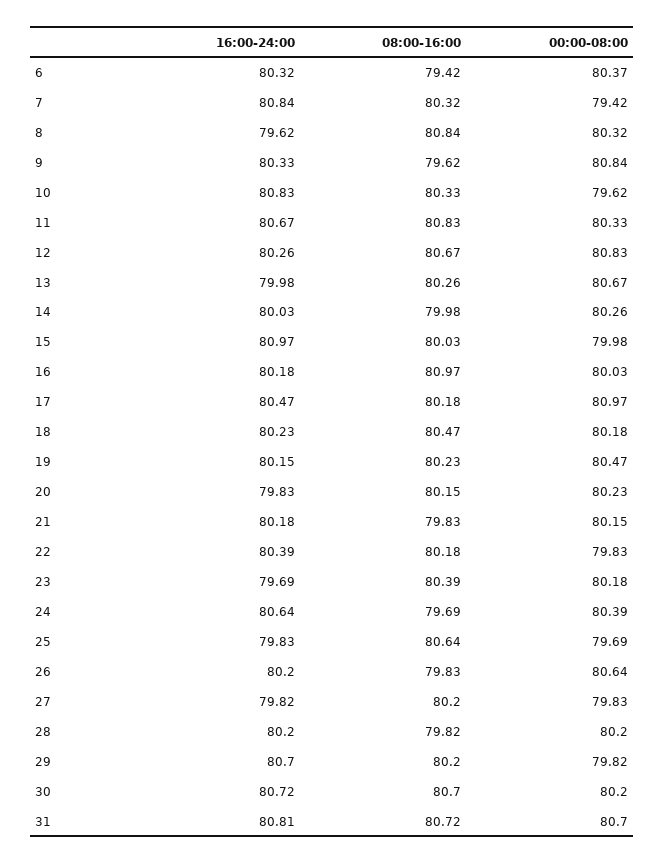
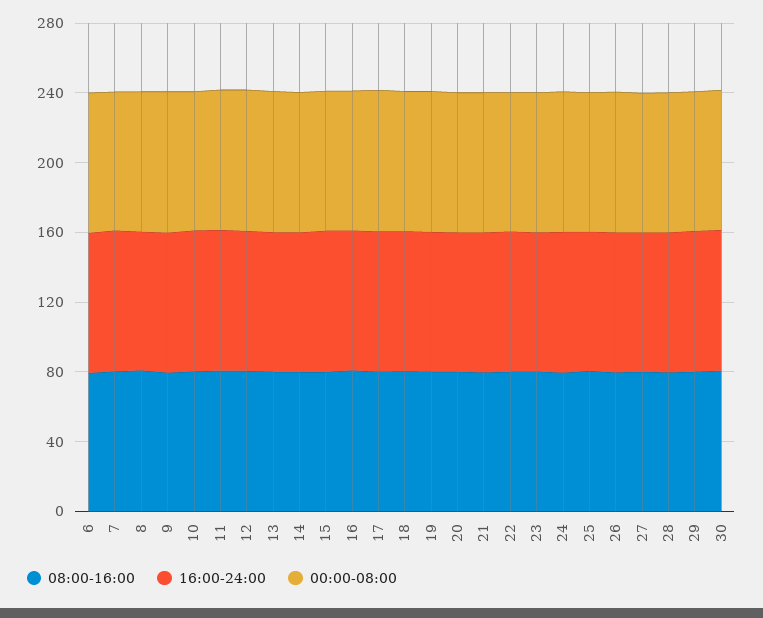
  {
    "16:00-24:00": {
      "6": 80.32,
      "7": 80.84,
      "8": 79.62,
      "9": 80.33,
      "10": 80.83,
      "11": 80.67,
      "12": 80.26,
      "13": 79.98,
      "14": 80.03,
      "15": 80.97,
      "16": 80.18,
      "17": 80.47,
      "18": 80.23,
      "19": 80.15,
      "20": 79.83,
      "21": 80.18,
      "22": 80.39,
      "23": 79.69,
      "24": 80.64,
      "25": 79.83,
      "26": 80.2,
      "27": 79.82,
      "28": 80.2,
      "29": 80.7,
-     "30": 80.72,
+     "30": 80.72
-     "31": 80.81
    },
    "08:00-16:00": {
      "6": 79.42,
      "7": 80.32,
      "8": 80.84,
      "9": 79.62,
      "10": 80.33,
      "11": 80.83,
      "12": 80.67,
      "13": 80.26,
      "14": 79.98,
      "15": 80.03,
      "16": 80.97,
      "17": 80.18,
      "18": 80.47,
      "19": 80.23,
      "20": 80.15,
      "21": 79.83,
      "22": 80.18,
      "23": 80.39,
      "24": 79.69,
      "25": 80.64,
      "26": 79.83,
      "27": 80.2,
      "28": 79.82,
      "29": 80.2,
-     "30": 80.7,
+     "30": 80.7
-     "31": 80.72
    },
    "00:00-08:00": {
      "6": 80.37,
      "7": 79.42,
      "8": 80.32,
      "9": 80.84,
      "10": 79.62,
      "11": 80.33,
      "12": 80.83,
      "13": 80.67,
      "14": 80.26,
      "15": 79.98,
      "16": 80.03,
      "17": 80.97,
      "18": 80.18,
      "19": 80.47,
      "20": 80.23,
      "21": 80.15,
      "22": 79.83,
      "23": 80.18,
      "24": 80.39,
      "25": 79.69,
      "26": 80.64,
      "27": 79.83,
      "28": 80.2,
      "29": 79.82,
-     "30": 80.2,
+     "30": 80.2
-     "31": 80.7
    }
  }

